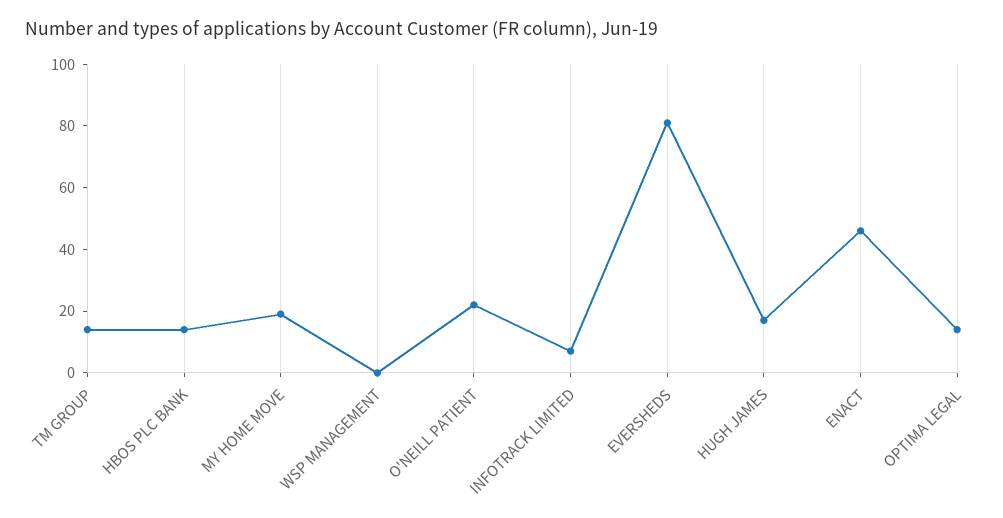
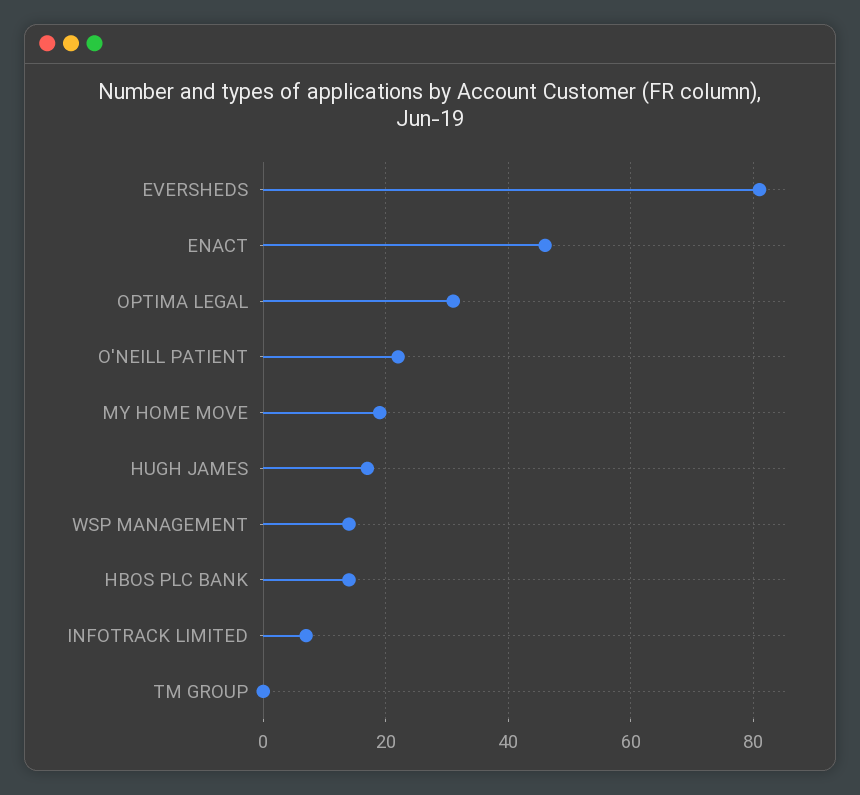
  {
-   "TM GROUP": 15,
+   "TM GROUP": 0,
    "HBOS PLC BANK": 15,
    "MY HOME MOVE": 20,
-   "WSP MANAGEMENT": 0,
+   "WSP MANAGEMENT": 15,
    "O'NEILL PATIENT": 20,
    "INFOTRACK LIMITED": 5,
    "EVERSHEDS": 80,
    "HUGH JAMES": 15,
    "ENACT": 45,
-   "OPTIMA LEGAL": 15
+   "OPTIMA LEGAL": 30
  }

